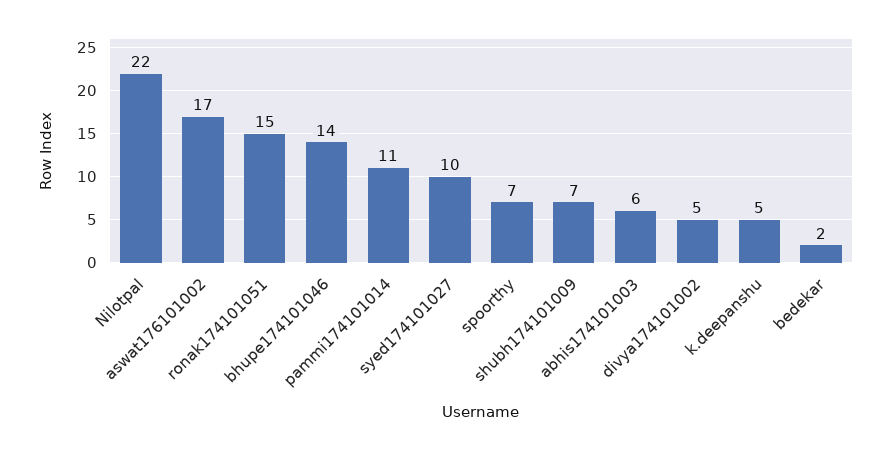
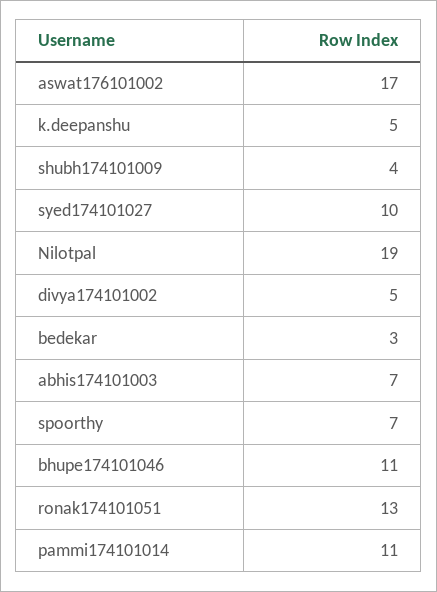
  {
-   "Nilotpal": 22,
+   "Nilotpal": 19,
    "aswat176101002": 17,
-   "ronak174101051": 15,
+   "ronak174101051": 13,
-   "bhupe174101046": 14,
+   "bhupe174101046": 11,
    "pammi174101014": 11,
    "syed174101027": 10,
    "spoorthy": 7,
-   "shubh174101009": 7,
+   "shubh174101009": 4,
-   "abhis174101003": 6,
+   "abhis174101003": 7,
    "divya174101002": 5,
    "k.deepanshu": 5,
-   "bedekar": 2
+   "bedekar": 3
  }

